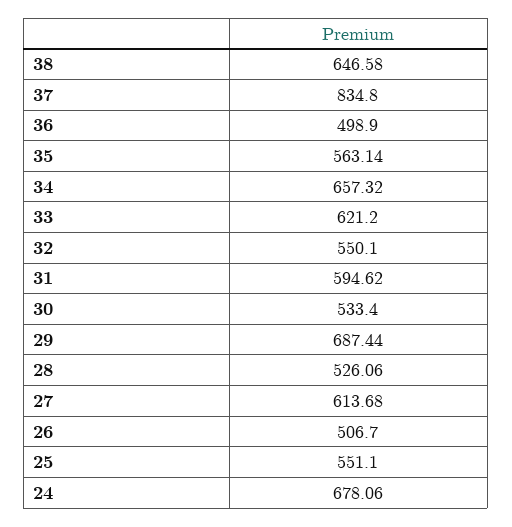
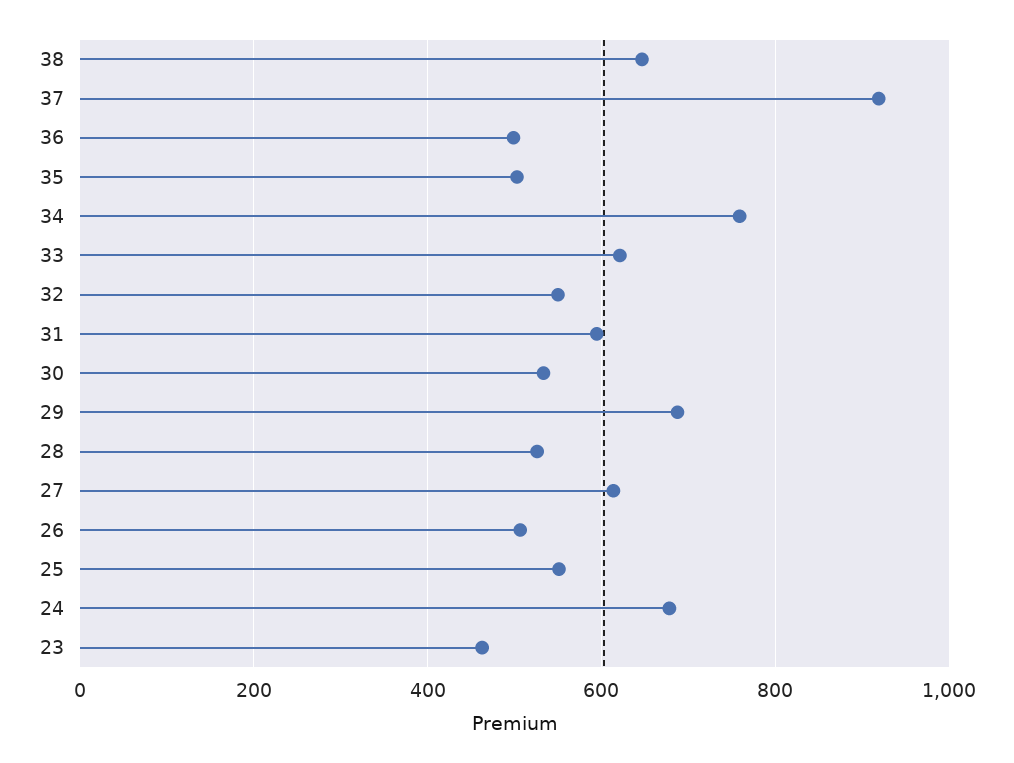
  {
    "38": 646.58,
-   "37": 834.8,
+   "37": 920,
    "36": 498.9,
-   "35": 563.14,
+   "35": 500,
-   "34": 657.32,
+   "34": 760,
    "33": 621.2,
    "32": 550.1,
    "31": 594.62,
    "30": 533.4,
    "29": 687.44,
    "28": 526.06,
    "27": 613.68,
    "26": 506.7,
    "25": 551.1,
-   "24": 678.06
+   "24": 678.06,
+   "23": 460
  }

